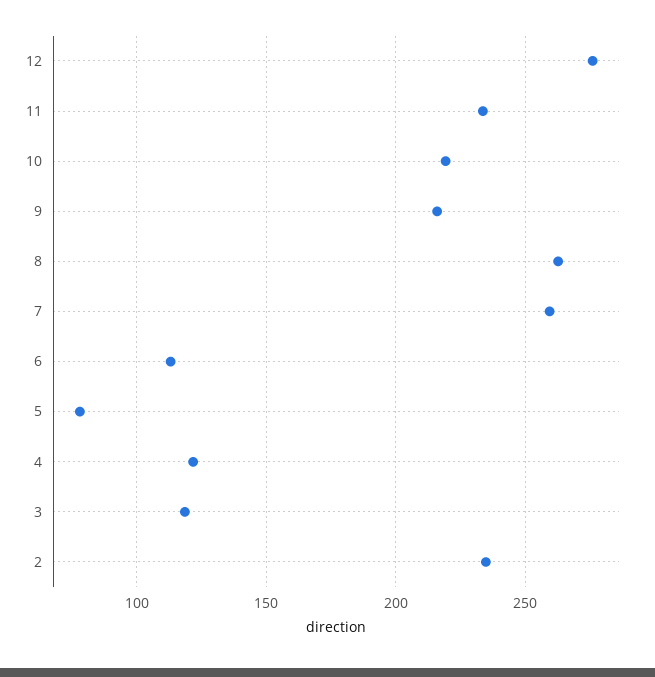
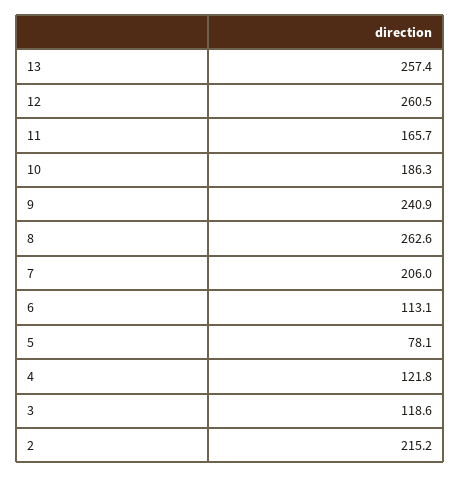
  {
-   "12": 275,
+   "12": 260.5,
-   "11": 235,
+   "11": 165.7,
-   "10": 220,
+   "10": 186.3,
-   "9": 215,
+   "9": 240.9,
    "8": 262.6,
-   "7": 260,
+   "7": 206,
    "6": 113.1,
    "5": 78.1,
    "4": 121.8,
    "3": 118.6,
-   "2": 235
+   "2": 215.2,
+   "13": 257.4
  }

